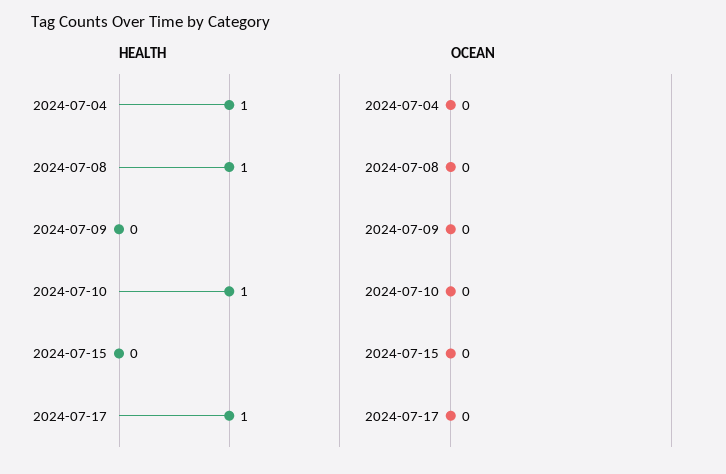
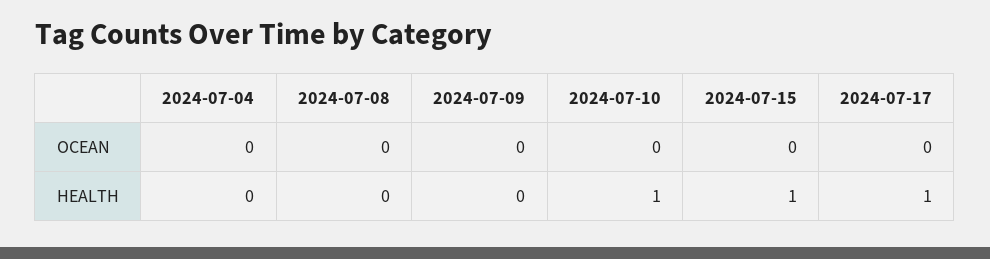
  {
    "HEALTH": {
-     "2024-07-04": 1,
+     "2024-07-04": 0,
-     "2024-07-08": 1,
+     "2024-07-08": 0,
      "2024-07-09": 0,
      "2024-07-10": 1,
-     "2024-07-15": 0,
+     "2024-07-15": 1,
      "2024-07-17": 1
    },
    "OCEAN": {
      "2024-07-04": 0,
      "2024-07-08": 0,
      "2024-07-09": 0,
      "2024-07-10": 0,
      "2024-07-15": 0,
      "2024-07-17": 0
    }
  }

